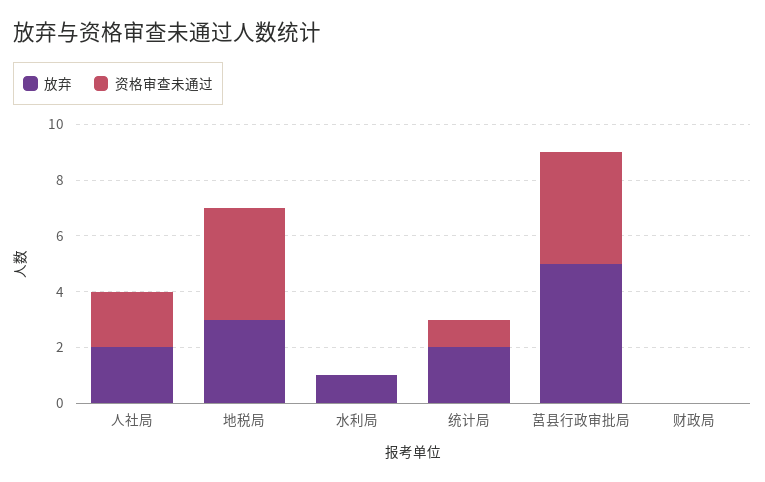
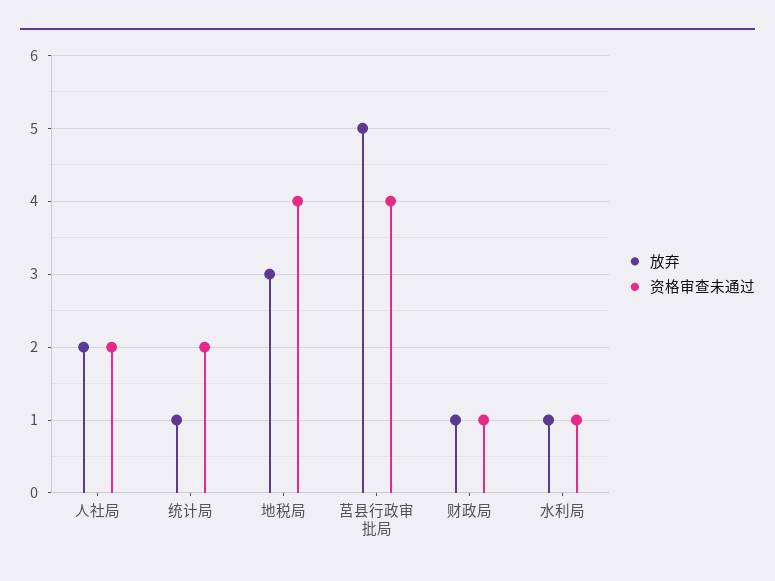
  {
    "放弃": {
      "人社局": 2,
      "地税局": 3,
      "水利局": 1,
-     "统计局": 2,
+     "统计局": 1,
      "莒县行政审批局": 5,
-     "财政局": 0
+     "财政局": 1
    },
    "资格审查未通过": {
      "人社局": 2,
      "地税局": 4,
-     "水利局": 0,
+     "水利局": 1,
-     "统计局": 1,
+     "统计局": 2,
      "莒县行政审批局": 4,
-     "财政局": 0
+     "财政局": 1
    }
  }

